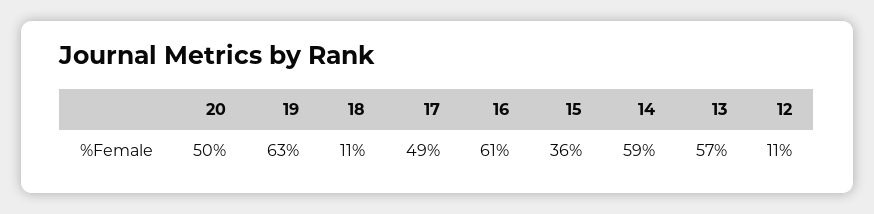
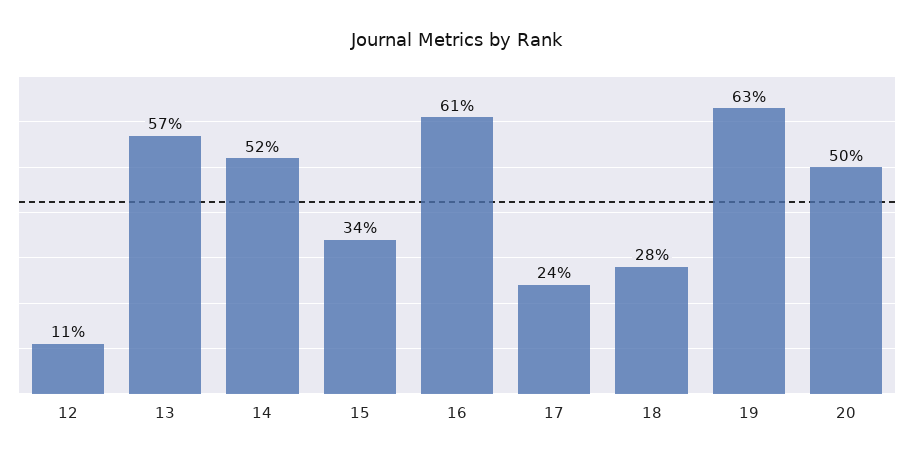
  {
    "20": 50,
    "19": 63,
-   "18": 11,
+   "18": 28,
-   "17": 49,
+   "17": 24,
    "16": 61,
-   "15": 36,
+   "15": 34,
-   "14": 59,
+   "14": 52,
    "13": 57,
    "12": 11
  }

